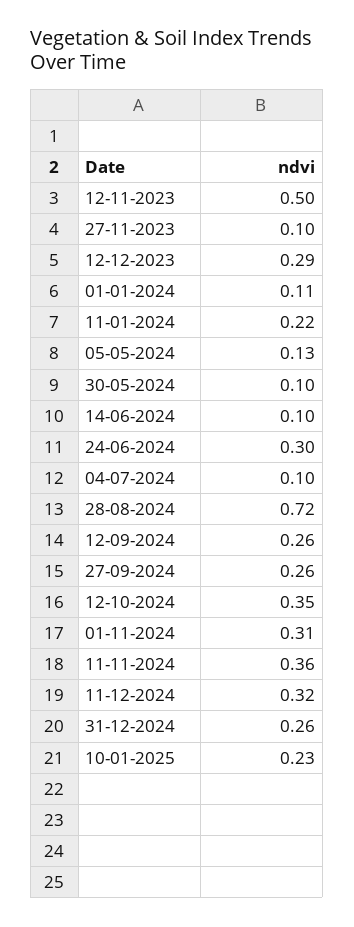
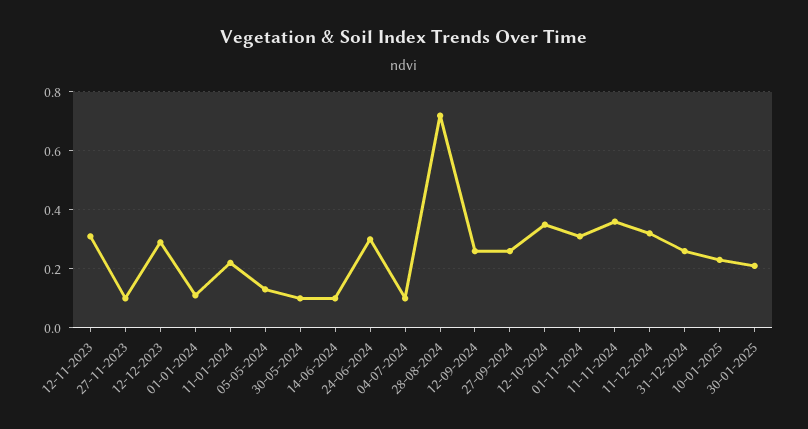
  {
-   "12-11-2023": 0.5,
+   "12-11-2023": 0.3,
    "27-11-2023": 0.1,
    "12-12-2023": 0.29,
    "01-01-2024": 0.11,
    "11-01-2024": 0.22,
    "05-05-2024": 0.13,
    "30-05-2024": 0.1,
    "14-06-2024": 0.1,
    "24-06-2024": 0.3,
    "04-07-2024": 0.1,
    "28-08-2024": 0.72,
    "12-09-2024": 0.26,
    "27-09-2024": 0.26,
    "12-10-2024": 0.35,
    "01-11-2024": 0.31,
    "11-11-2024": 0.36,
    "11-12-2024": 0.32,
    "31-12-2024": 0.26,
-   "10-01-2025": 0.23
+   "10-01-2025": 0.23,
+   "30-01-2025": 0.2
  }

